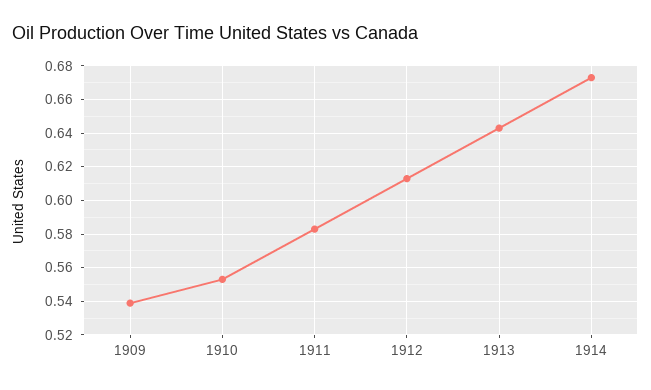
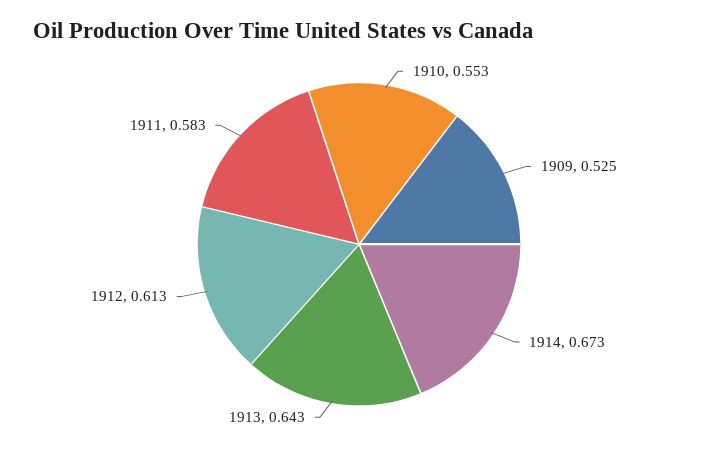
  {
-   "1909": 0.54,
+   "1909": 0.525,
    "1910": 0.553,
    "1911": 0.583,
    "1912": 0.613,
    "1913": 0.643,
    "1914": 0.673
  }

